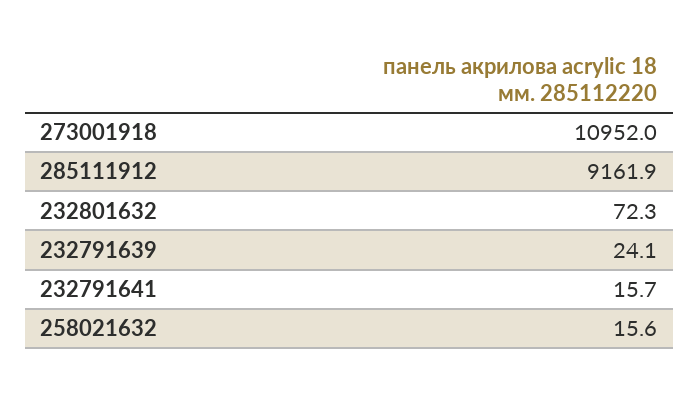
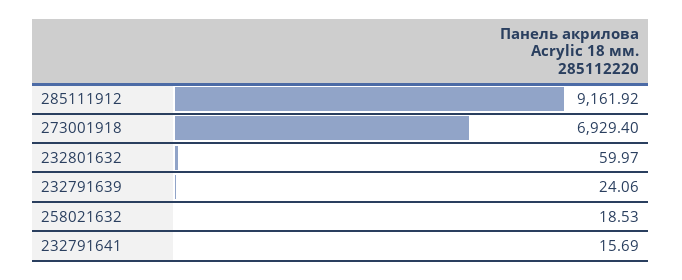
  {
-   "273001918": 10952,
+   "273001918": 6929.4,
    "285111912": 9161.92,
-   "232801632": 72.3,
+   "232801632": 59.97,
    "232791639": 24.06,
    "232791641": 15.69,
-   "258021632": 15.6
+   "258021632": 18.53
  }

